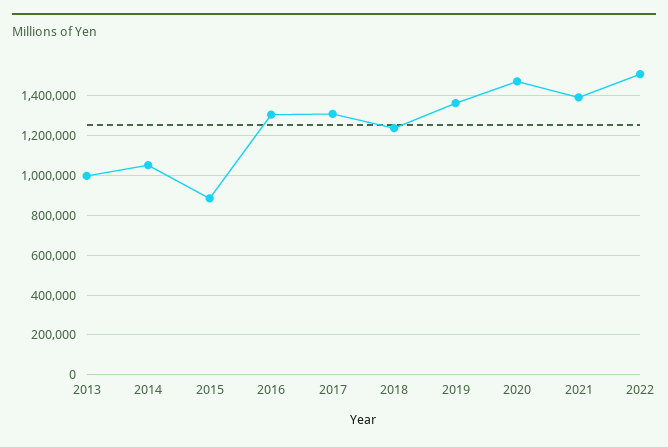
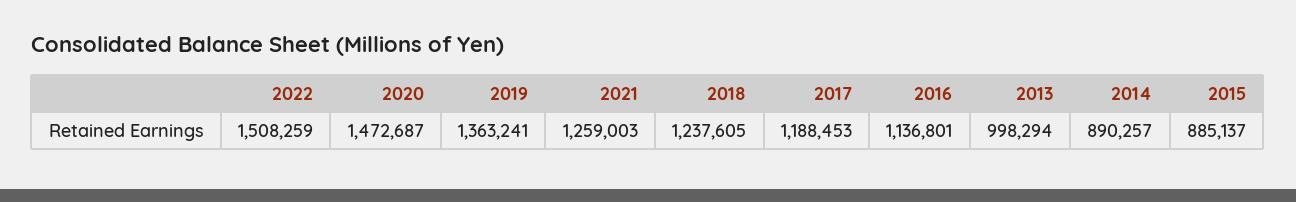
  {
    "2013": 998294,
-   "2014": 1050000,
+   "2014": 890257,
    "2015": 885137,
-   "2016": 1300000,
+   "2016": 1136801,
-   "2017": 1300000,
+   "2017": 1188453,
    "2018": 1237605,
    "2019": 1363241,
    "2020": 1472687,
-   "2021": 1400000,
+   "2021": 1259003,
    "2022": 1508259
  }

